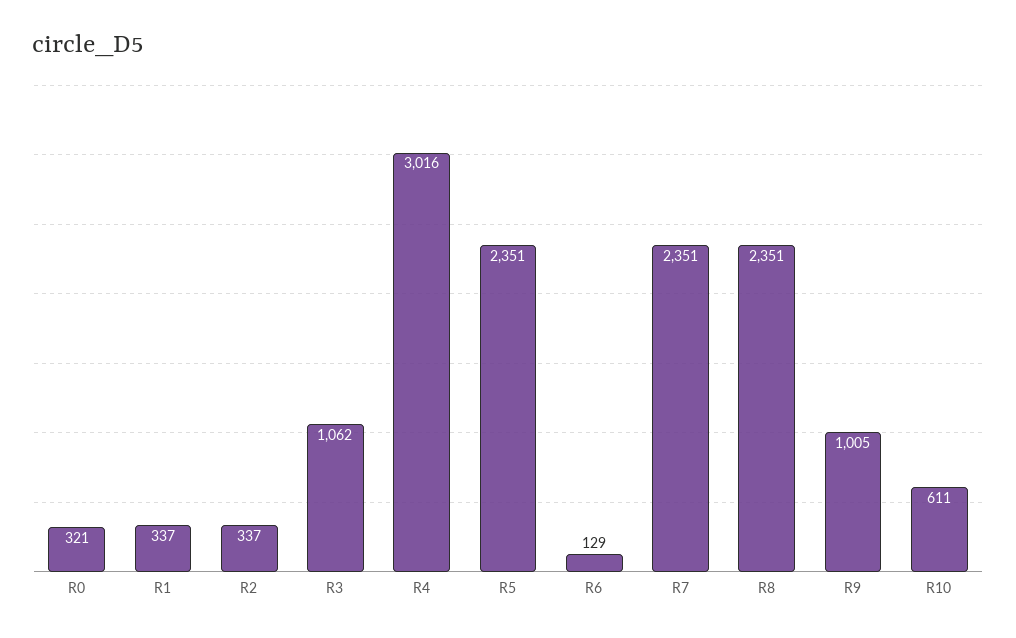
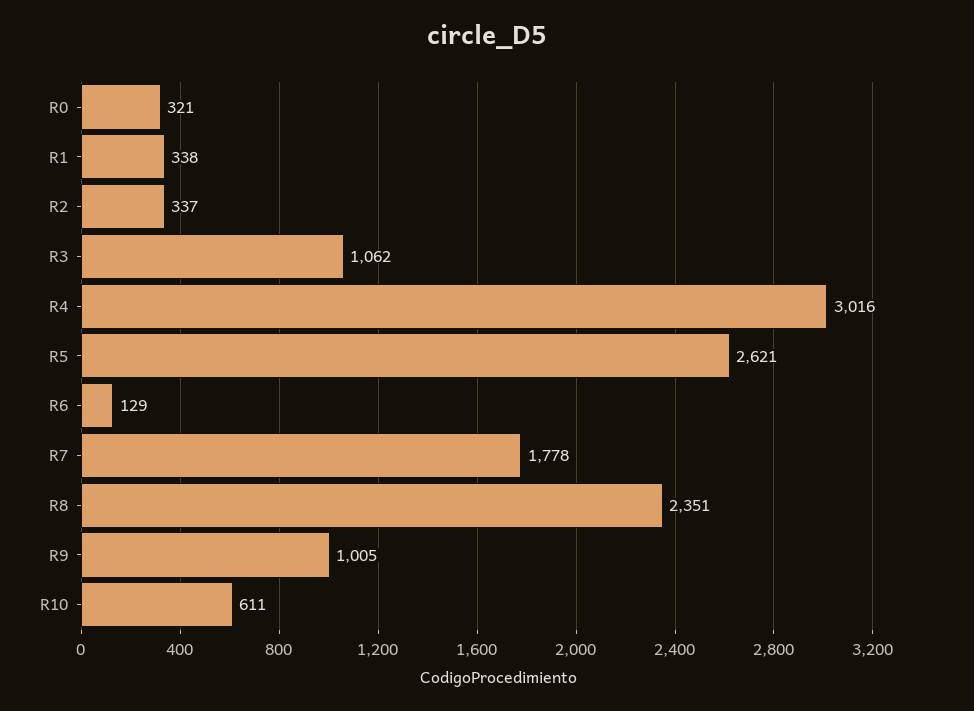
  {
    "R0": 321,
-   "R1": 337,
+   "R1": 338,
    "R2": 337,
    "R3": 1062,
    "R4": 3016,
-   "R5": 2351,
+   "R5": 2621,
    "R6": 129,
-   "R7": 2351,
+   "R7": 1778,
    "R8": 2351,
    "R9": 1005,
    "R10": 611
  }

